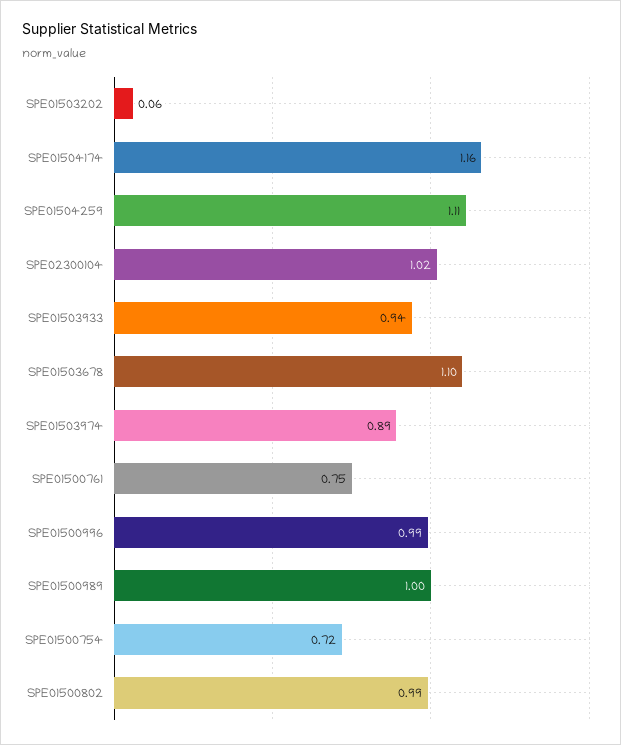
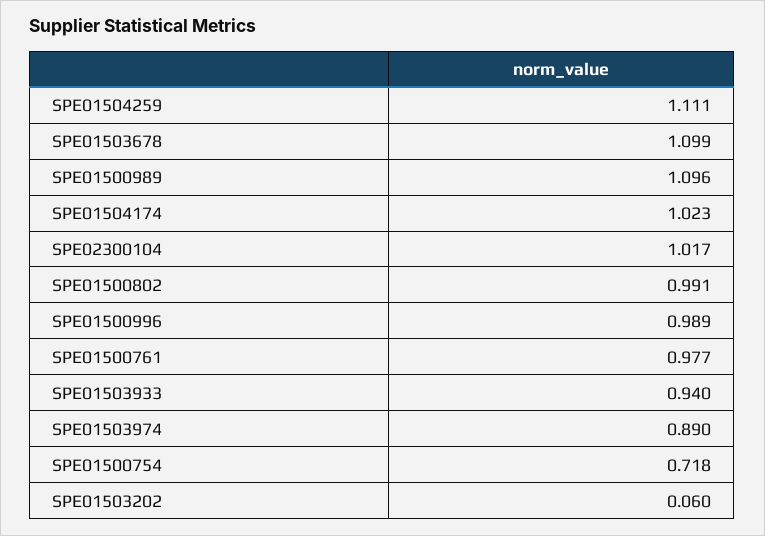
  {
    "SPE01503202": 0.06,
-   "SPE01504174": 1.16,
+   "SPE01504174": 1.023,
    "SPE01504259": 1.111,
    "SPE02300104": 1.017,
    "SPE01503933": 0.94,
    "SPE01503678": 1.099,
    "SPE01503974": 0.89,
-   "SPE01500761": 0.75,
+   "SPE01500761": 0.977,
    "SPE01500996": 0.989,
-   "SPE01500989": 1,
+   "SPE01500989": 1.096,
    "SPE01500754": 0.718,
    "SPE01500802": 0.991
  }

